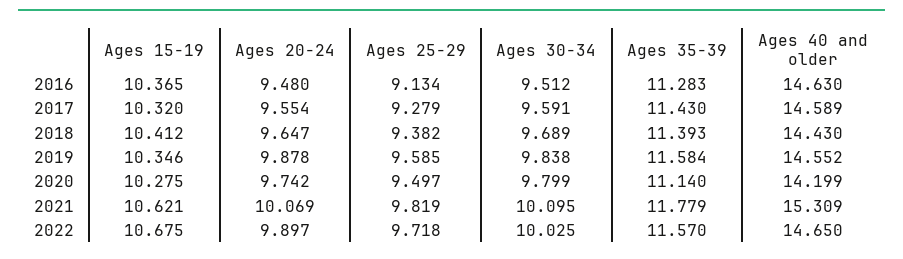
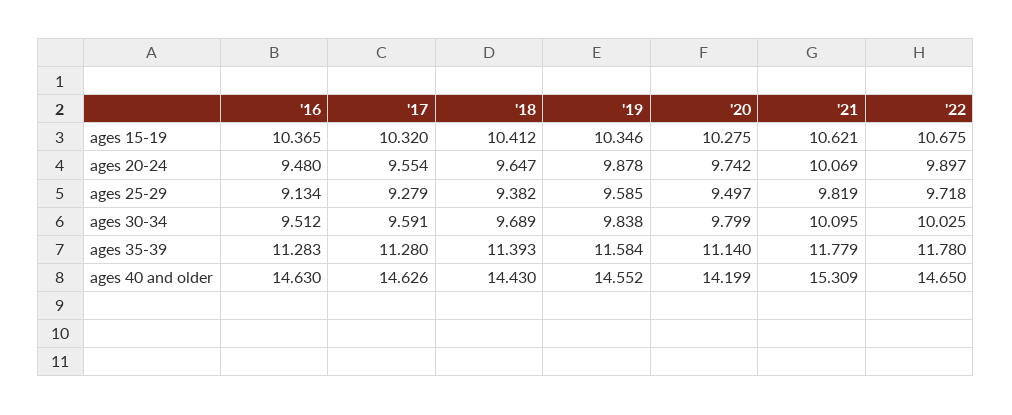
  {
    "Ages 15-19": {
      "2016": 10.365,
      "2017": 10.32,
      "2018": 10.412,
      "2019": 10.346,
      "2020": 10.275,
      "2021": 10.621,
      "2022": 10.675
    },
    "Ages 20-24": {
      "2016": 9.48,
      "2017": 9.554,
      "2018": 9.647,
      "2019": 9.878,
      "2020": 9.742,
      "2021": 10.069,
      "2022": 9.897
    },
    "Ages 25-29": {
      "2016": 9.134,
      "2017": 9.279,
      "2018": 9.382,
      "2019": 9.585,
      "2020": 9.497,
      "2021": 9.819,
      "2022": 9.718
    },
    "Ages 30-34": {
      "2016": 9.512,
      "2017": 9.591,
      "2018": 9.689,
      "2019": 9.838,
      "2020": 9.799,
      "2021": 10.095,
      "2022": 10.025
    },
    "Ages 35-39": {
      "2016": 11.283,
-     "2017": 11.43,
+     "2017": 11.28,
      "2018": 11.393,
      "2019": 11.584,
      "2020": 11.14,
      "2021": 11.779,
-     "2022": 11.57
+     "2022": 11.78
    },
    "Ages 40 and older": {
      "2016": 14.63,
-     "2017": 14.589,
+     "2017": 14.626,
      "2018": 14.43,
      "2019": 14.552,
      "2020": 14.199,
      "2021": 15.309,
      "2022": 14.65
    }
  }

